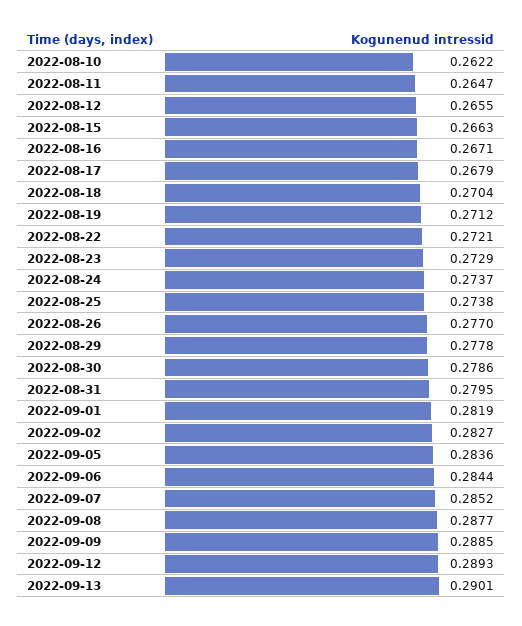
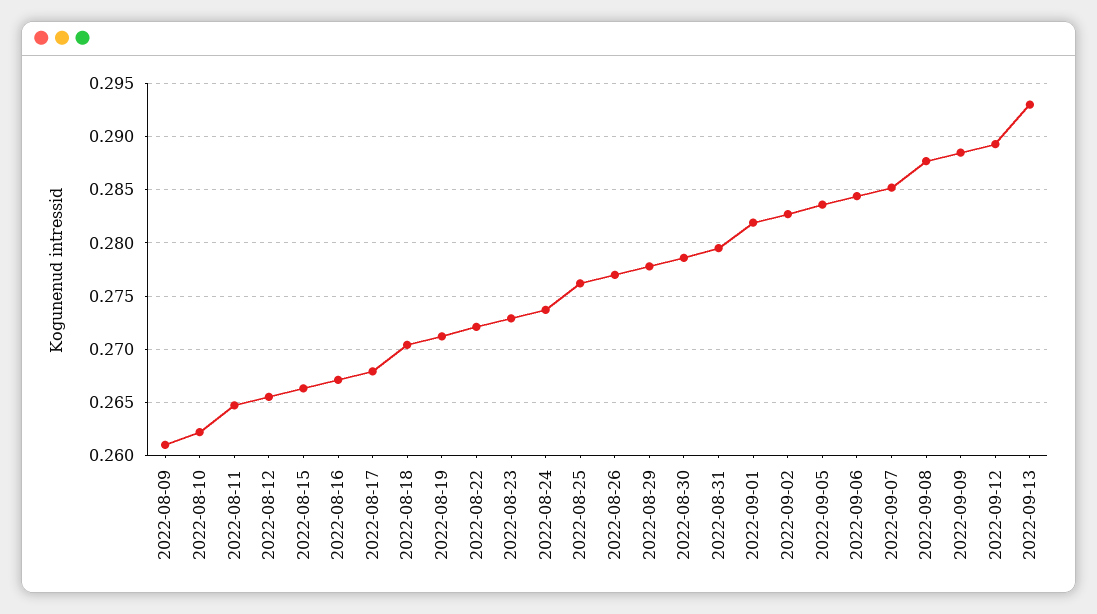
  {
    "2022-08-10": 0.2622,
    "2022-08-11": 0.2647,
    "2022-08-12": 0.2655,
    "2022-08-15": 0.2663,
    "2022-08-16": 0.2671,
    "2022-08-17": 0.2679,
    "2022-08-18": 0.2704,
    "2022-08-19": 0.2712,
    "2022-08-22": 0.2721,
    "2022-08-23": 0.2729,
    "2022-08-24": 0.2737,
-   "2022-08-25": 0.2738,
+   "2022-08-25": 0.276,
    "2022-08-26": 0.277,
    "2022-08-29": 0.2778,
    "2022-08-30": 0.2786,
    "2022-08-31": 0.2795,
    "2022-09-01": 0.2819,
    "2022-09-02": 0.2827,
    "2022-09-05": 0.2836,
    "2022-09-06": 0.2844,
    "2022-09-07": 0.2852,
    "2022-09-08": 0.2877,
    "2022-09-09": 0.2885,
    "2022-09-12": 0.2893,
-   "2022-09-13": 0.2901
+   "2022-09-13": 0.293,
+   "2022-08-09": 0.261
  }

